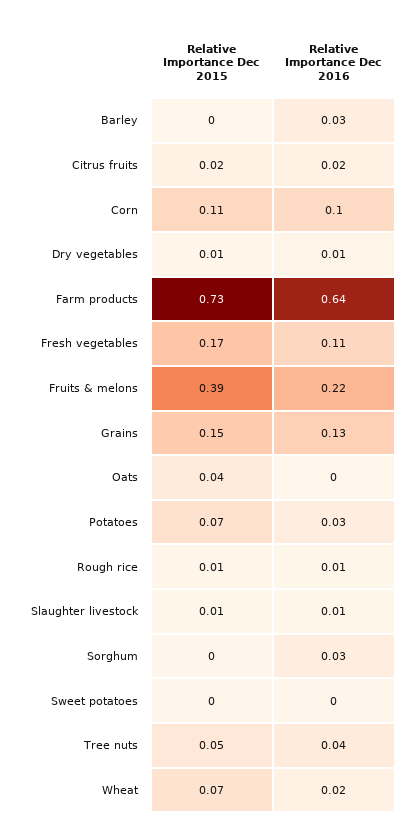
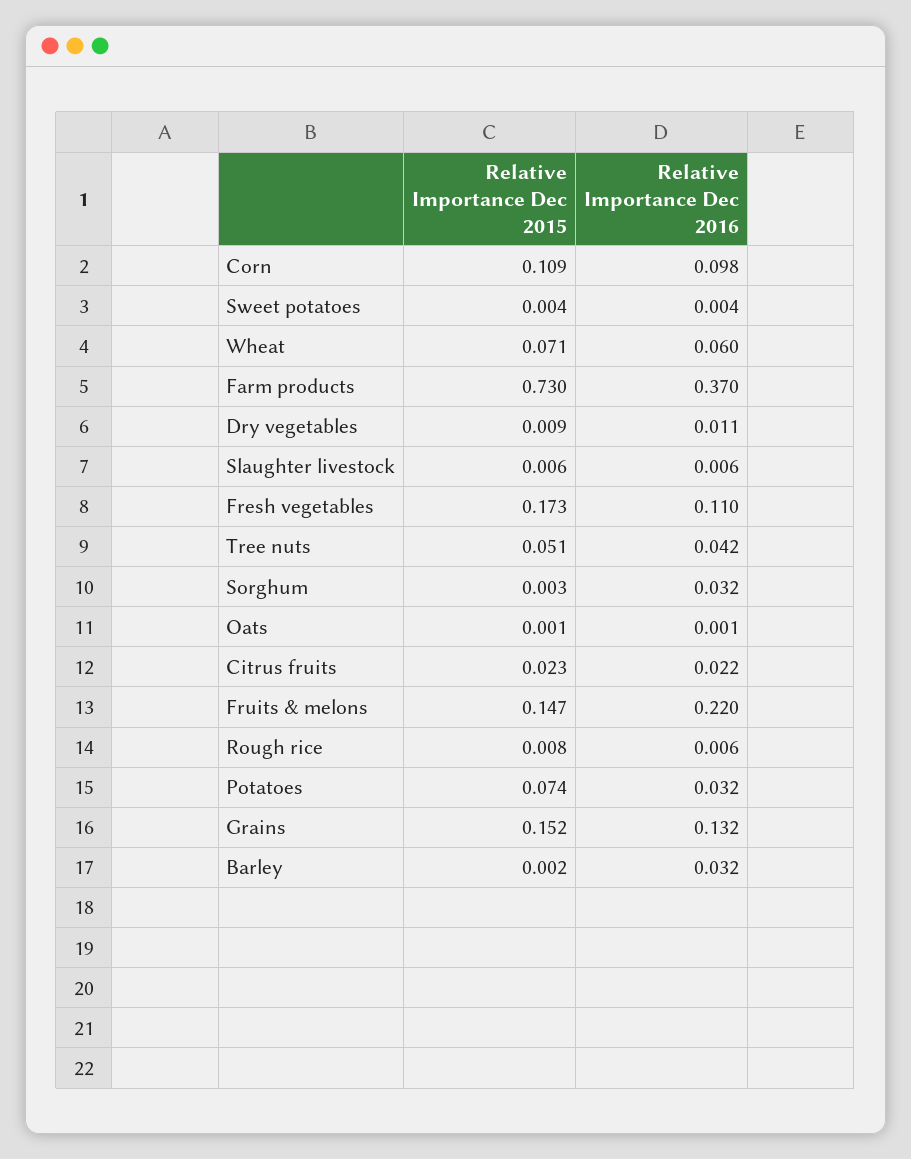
  {
    "Relative Importance Dec 2015": {
      "Barley": 0.002,
      "Citrus fruits": 0.023,
      "Corn": 0.109,
      "Dry vegetables": 0.009,
      "Farm products": 0.73,
      "Fresh vegetables": 0.173,
-     "Fruits & melons": 0.39,
+     "Fruits & melons": 0.147,
      "Grains": 0.152,
-     "Oats": 0.04,
+     "Oats": 0.001,
      "Potatoes": 0.074,
      "Rough rice": 0.008,
      "Slaughter livestock": 0.006,
      "Sorghum": 0.003,
      "Sweet potatoes": 0.004,
      "Tree nuts": 0.051,
      "Wheat": 0.071
    },
    "Relative Importance Dec 2016": {
      "Barley": 0.032,
      "Citrus fruits": 0.022,
      "Corn": 0.098,
      "Dry vegetables": 0.011,
-     "Farm products": 0.64,
+     "Farm products": 0.37,
      "Fresh vegetables": 0.11,
      "Fruits & melons": 0.22,
      "Grains": 0.132,
      "Oats": 0.001,
      "Potatoes": 0.032,
      "Rough rice": 0.006,
      "Slaughter livestock": 0.006,
      "Sorghum": 0.032,
      "Sweet potatoes": 0.004,
      "Tree nuts": 0.042,
-     "Wheat": 0.02
+     "Wheat": 0.06
    }
  }

